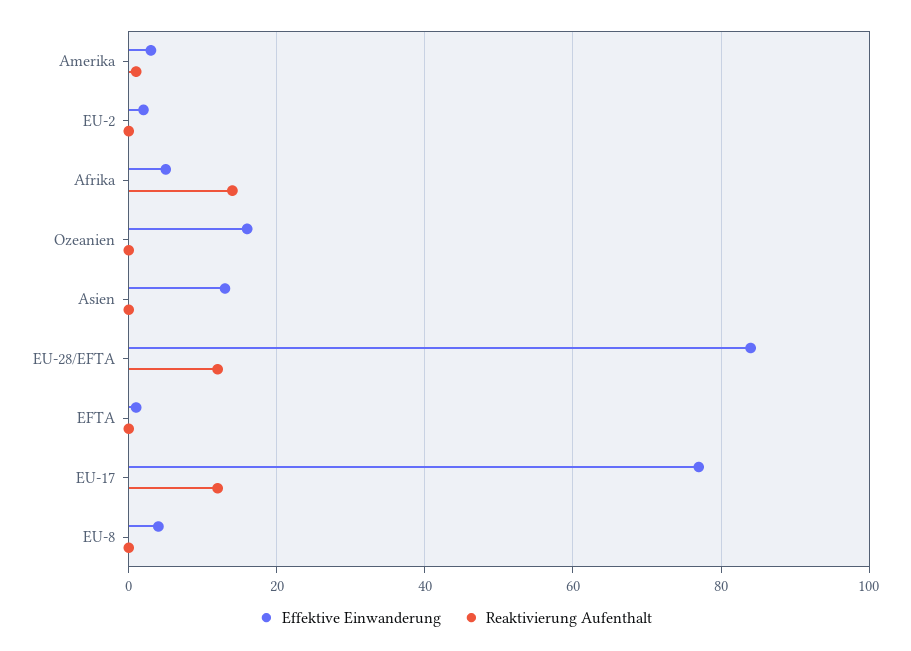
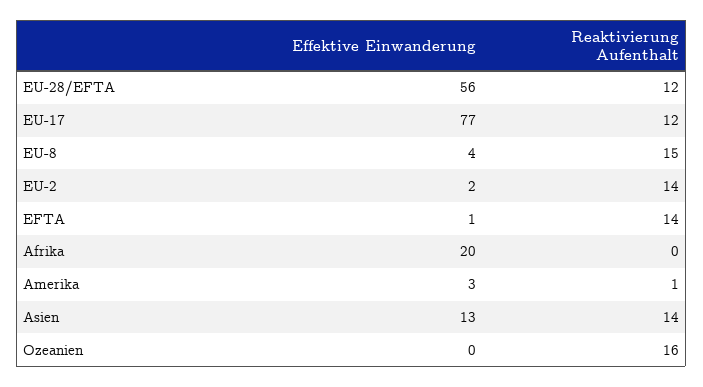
  {
    "Effektive Einwanderung": {
      "Amerika": 3,
      "EU-2": 2,
-     "Afrika": 5,
+     "Afrika": 20,
-     "Ozeanien": 15,
+     "Ozeanien": 0,
      "Asien": 13,
-     "EU-28/EFTA": 85,
+     "EU-28/EFTA": 56,
      "EFTA": 1,
      "EU-17": 77,
      "EU-8": 4
    },
    "Reaktivierung Aufenthalt": {
      "Amerika": 1,
-     "EU-2": 0,
+     "EU-2": 14,
-     "Afrika": 15,
+     "Afrika": 0,
-     "Ozeanien": 0,
+     "Ozeanien": 16,
-     "Asien": 0,
+     "Asien": 14,
      "EU-28/EFTA": 12,
-     "EFTA": 0,
+     "EFTA": 14,
      "EU-17": 12,
-     "EU-8": 0
+     "EU-8": 15
    }
  }

